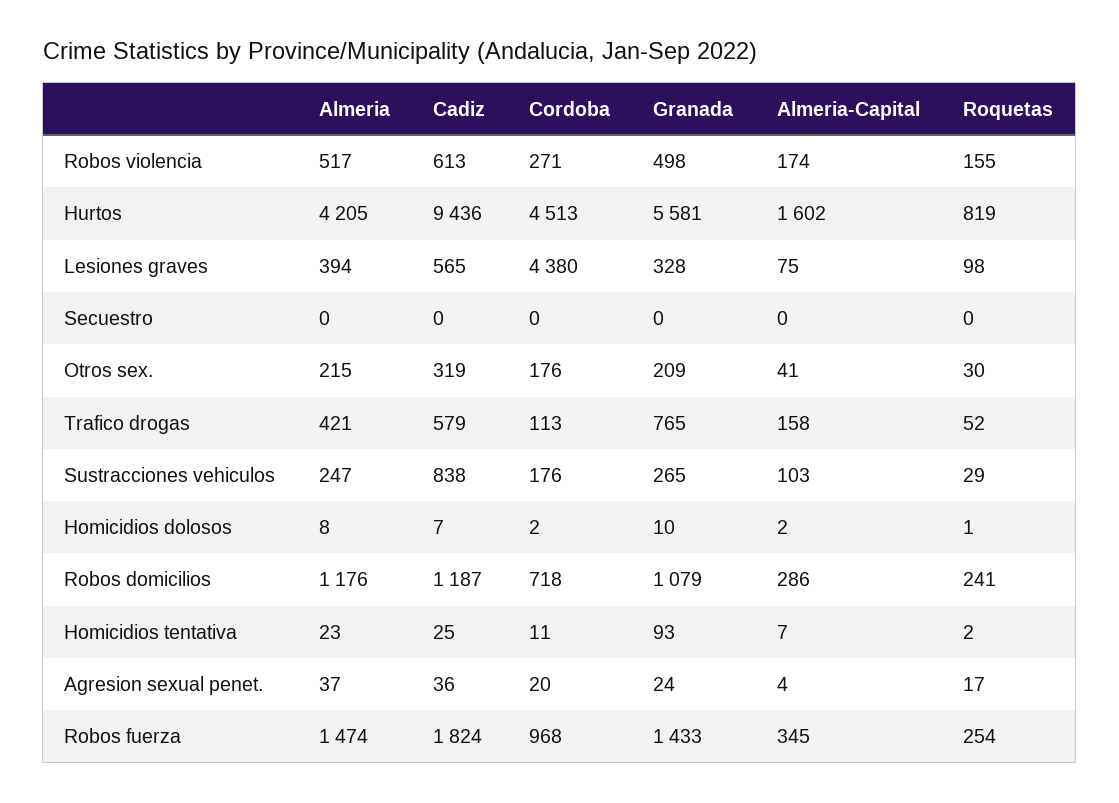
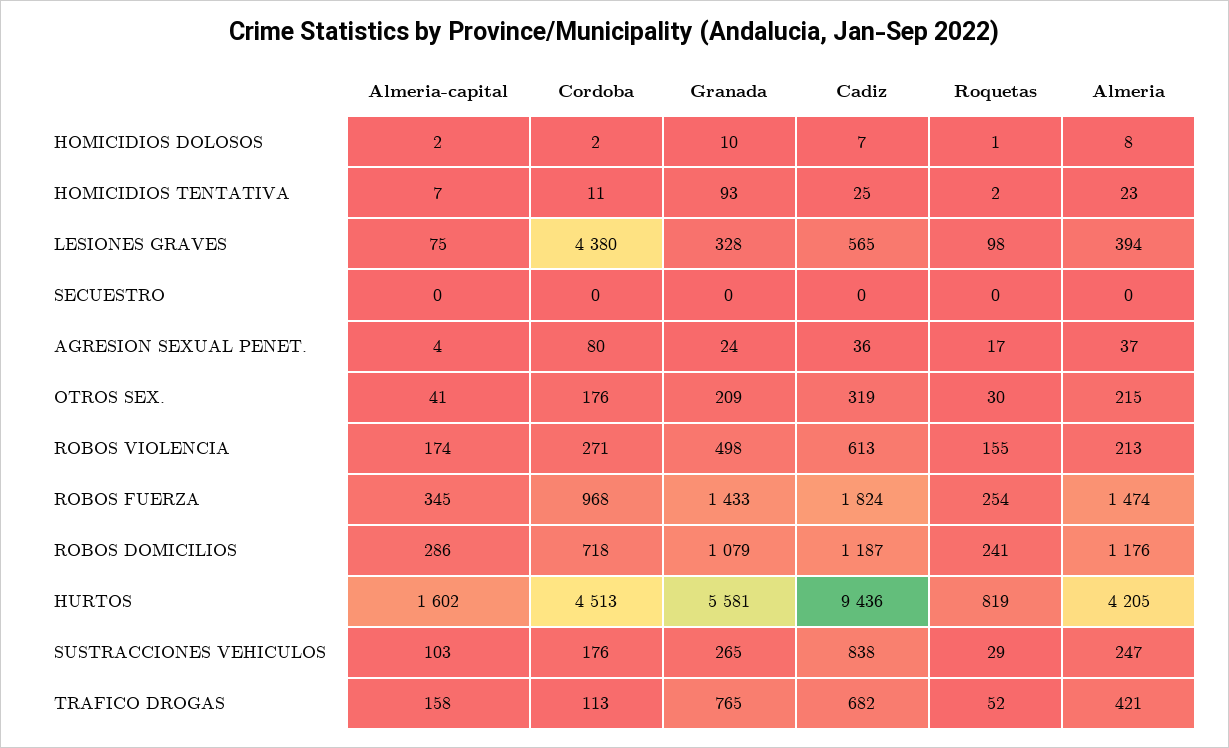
  {
    "Almeria": {
-     "Robos violencia": 517,
+     "Robos violencia": 213,
      "Hurtos": 4205,
      "Lesiones graves": 394,
      "Secuestro": 0,
      "Otros sex.": 215,
      "Trafico drogas": 421,
      "Sustracciones vehiculos": 247,
      "Homicidios dolosos": 8,
      "Robos domicilios": 1176,
      "Homicidios tentativa": 23,
      "Agresion sexual penet.": 37,
      "Robos fuerza": 1474
    },
    "Cadiz": {
      "Robos violencia": 613,
      "Hurtos": 9436,
      "Lesiones graves": 565,
      "Secuestro": 0,
      "Otros sex.": 319,
-     "Trafico drogas": 579,
+     "Trafico drogas": 682,
      "Sustracciones vehiculos": 838,
      "Homicidios dolosos": 7,
      "Robos domicilios": 1187,
      "Homicidios tentativa": 25,
      "Agresion sexual penet.": 36,
      "Robos fuerza": 1824
    },
    "Cordoba": {
      "Robos violencia": 271,
      "Hurtos": 4513,
      "Lesiones graves": 4380,
      "Secuestro": 0,
      "Otros sex.": 176,
      "Trafico drogas": 113,
      "Sustracciones vehiculos": 176,
      "Homicidios dolosos": 2,
      "Robos domicilios": 718,
      "Homicidios tentativa": 11,
-     "Agresion sexual penet.": 20,
+     "Agresion sexual penet.": 80,
      "Robos fuerza": 968
    },
    "Granada": {
      "Robos violencia": 498,
      "Hurtos": 5581,
      "Lesiones graves": 328,
      "Secuestro": 0,
      "Otros sex.": 209,
      "Trafico drogas": 765,
      "Sustracciones vehiculos": 265,
      "Homicidios dolosos": 10,
      "Robos domicilios": 1079,
      "Homicidios tentativa": 93,
      "Agresion sexual penet.": 24,
      "Robos fuerza": 1433
    },
    "Almeria-Capital": {
      "Robos violencia": 174,
      "Hurtos": 1602,
      "Lesiones graves": 75,
      "Secuestro": 0,
      "Otros sex.": 41,
      "Trafico drogas": 158,
      "Sustracciones vehiculos": 103,
      "Homicidios dolosos": 2,
      "Robos domicilios": 286,
      "Homicidios tentativa": 7,
      "Agresion sexual penet.": 4,
      "Robos fuerza": 345
    },
    "Roquetas": {
      "Robos violencia": 155,
      "Hurtos": 819,
      "Lesiones graves": 98,
      "Secuestro": 0,
      "Otros sex.": 30,
      "Trafico drogas": 52,
      "Sustracciones vehiculos": 29,
      "Homicidios dolosos": 1,
      "Robos domicilios": 241,
      "Homicidios tentativa": 2,
      "Agresion sexual penet.": 17,
      "Robos fuerza": 254
    }
  }

